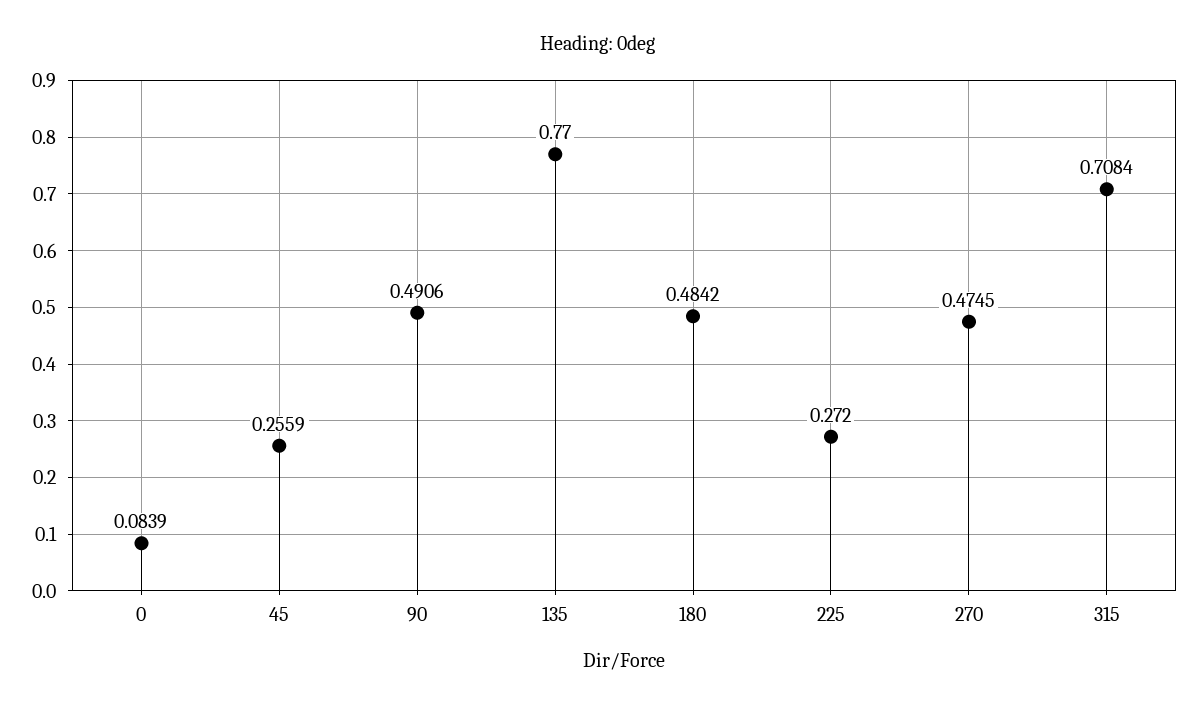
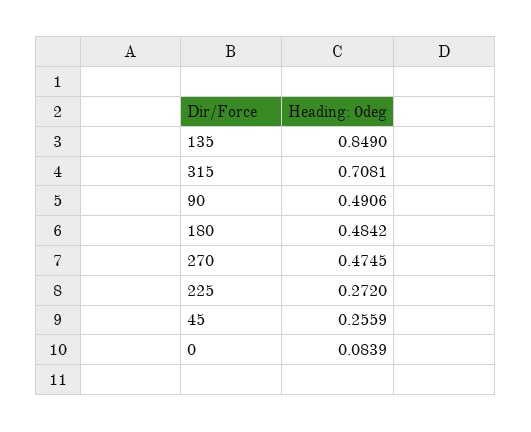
  {
    "0": 0.0839,
    "45": 0.2559,
    "90": 0.4906,
-   "135": 0.77,
+   "135": 0.849,
    "180": 0.4842,
    "225": 0.272,
    "270": 0.4745,
-   "315": 0.7084
+   "315": 0.7081
  }

